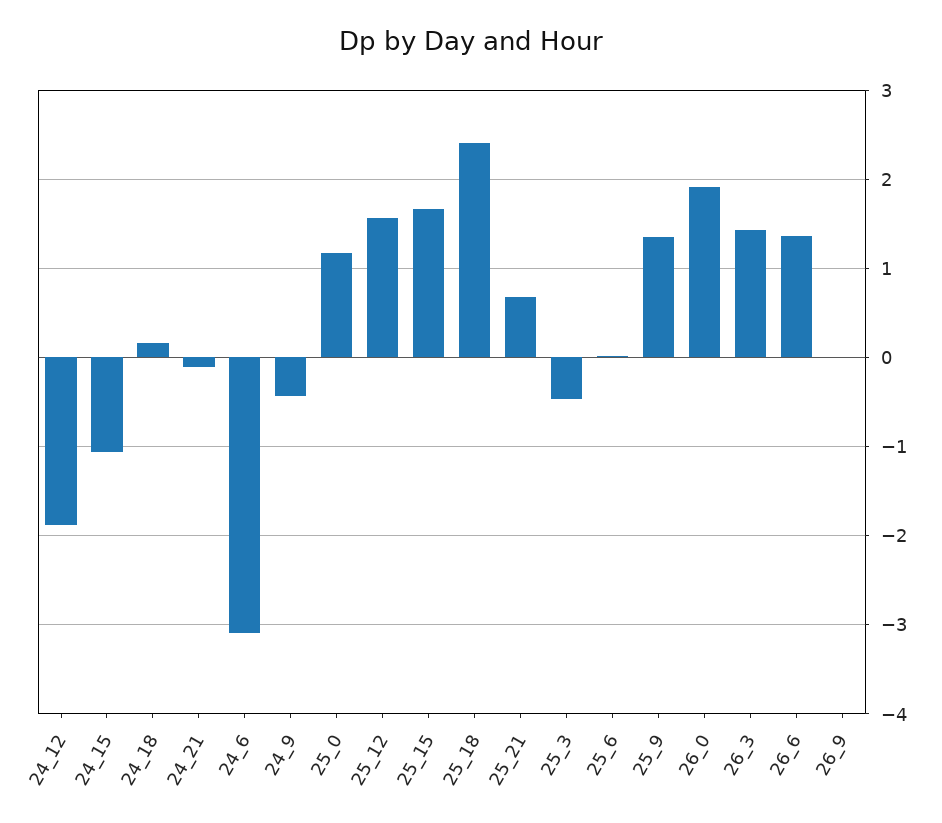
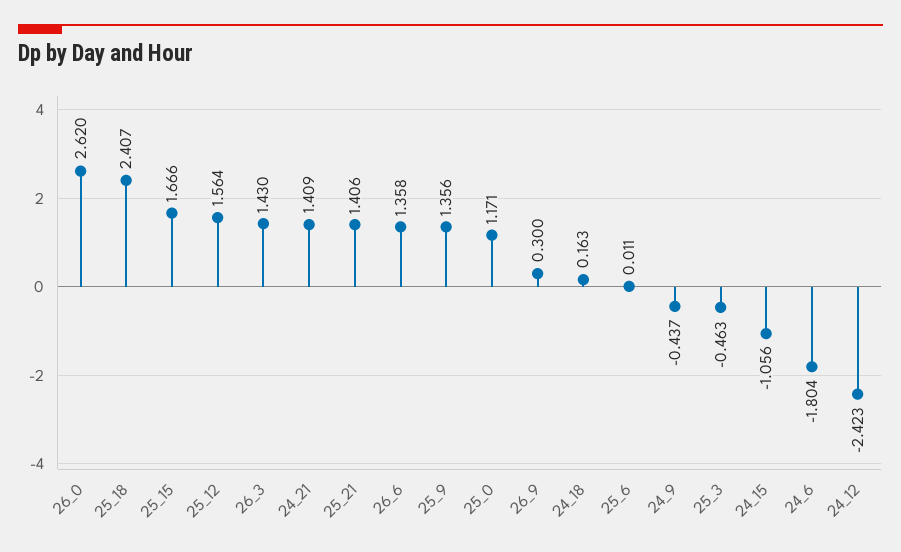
  {
-   "24_12": -1.9,
+   "24_12": -2.423,
    "24_15": -1.056,
    "24_18": 0.163,
-   "24_21": -0.1,
+   "24_21": 1.409,
-   "24_6": -3.1,
+   "24_6": -1.804,
    "24_9": -0.437,
    "25_0": 1.171,
    "25_12": 1.564,
    "25_15": 1.666,
    "25_18": 2.407,
-   "25_21": 0.7,
+   "25_21": 1.406,
    "25_3": -0.463,
    "25_6": 0.011,
    "25_9": 1.356,
-   "26_0": 1.9,
+   "26_0": 2.62,
    "26_3": 1.43,
    "26_6": 1.358,
-   "26_9": 0
+   "26_9": 0.3
  }

